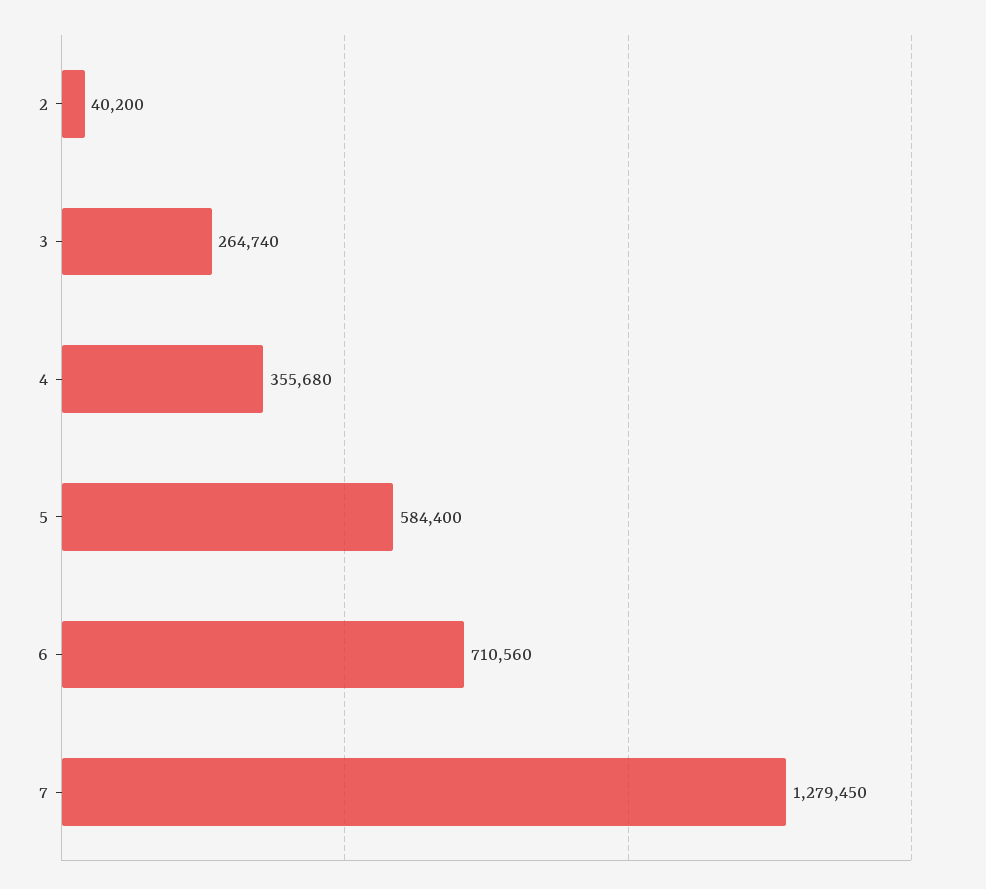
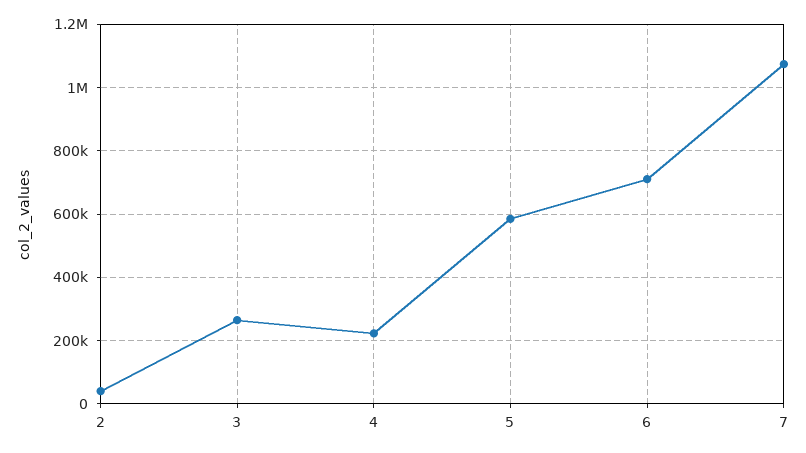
  {
    "2": 40200,
    "3": 264740,
-   "4": 355680,
+   "4": 220000,
    "5": 584400,
    "6": 710560,
-   "7": 1279450
+   "7": 1080000
  }

